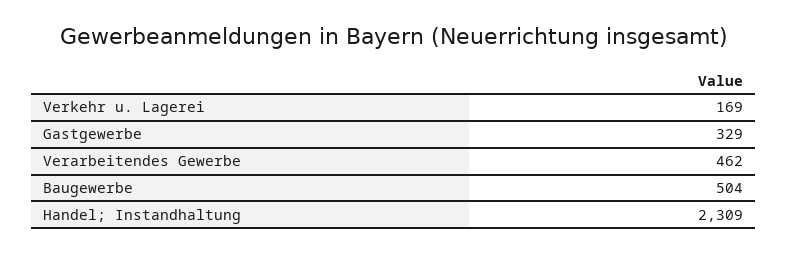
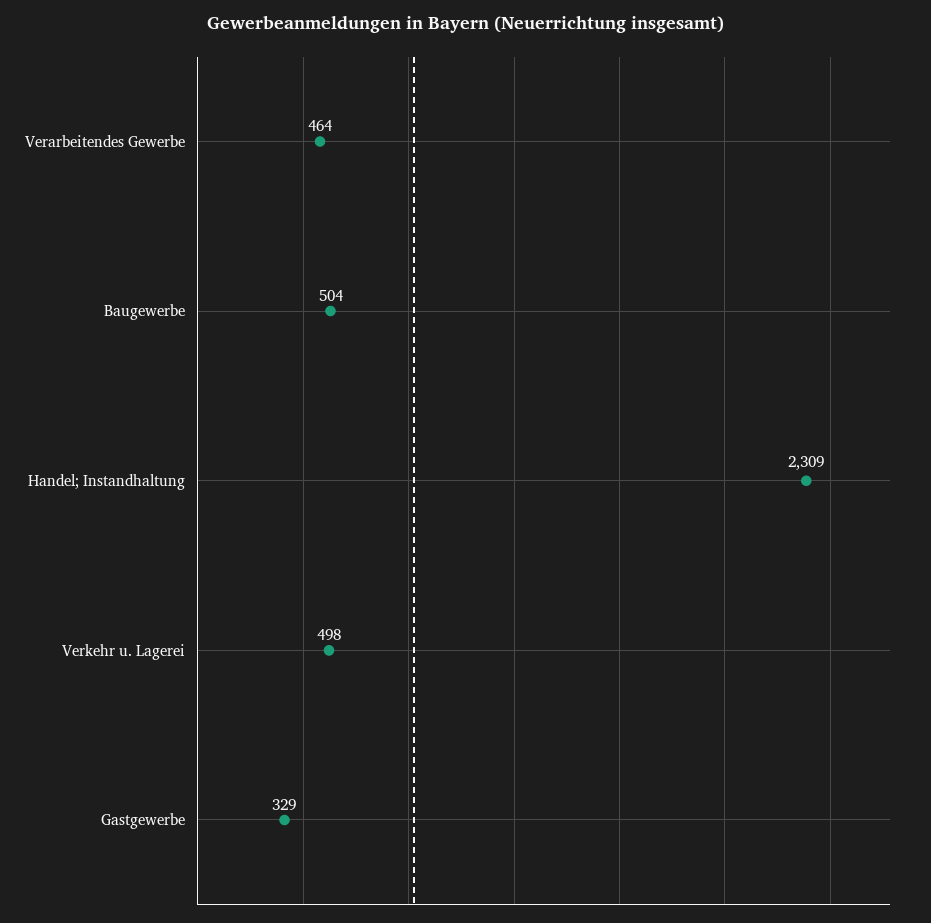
  {
-   "Verkehr u. Lagerei": 169,
+   "Verkehr u. Lagerei": 498,
    "Gastgewerbe": 329,
-   "Verarbeitendes Gewerbe": 462,
+   "Verarbeitendes Gewerbe": 464,
    "Baugewerbe": 504,
    "Handel; Instandhaltung": 2309
  }

